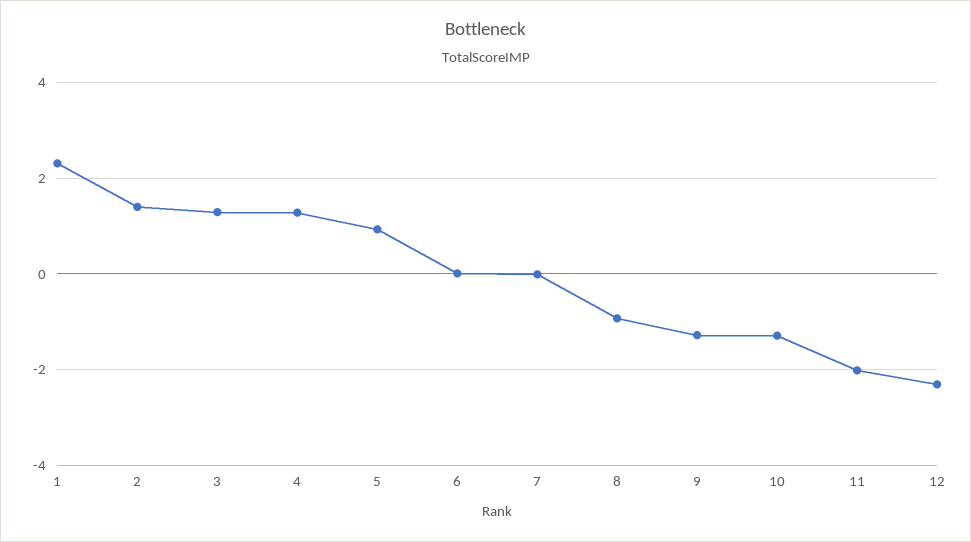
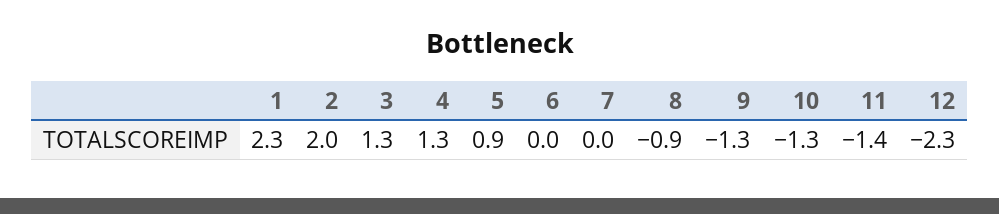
  {
    "1": 2.3,
-   "2": 1.4,
+   "2": 2,
    "3": 1.3,
    "4": 1.3,
    "5": 0.9,
    "6": 0,
    "7": 0,
    "8": -0.9,
    "9": -1.3,
    "10": -1.3,
-   "11": -2,
+   "11": -1.4,
    "12": -2.3
  }

